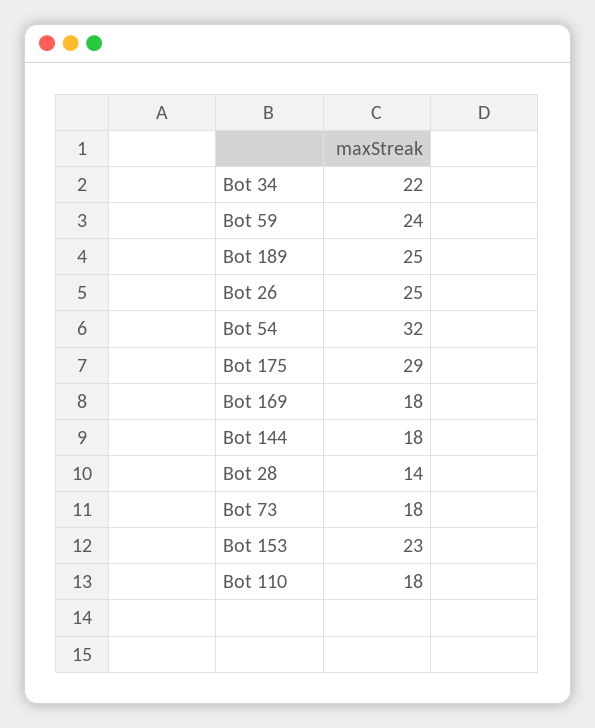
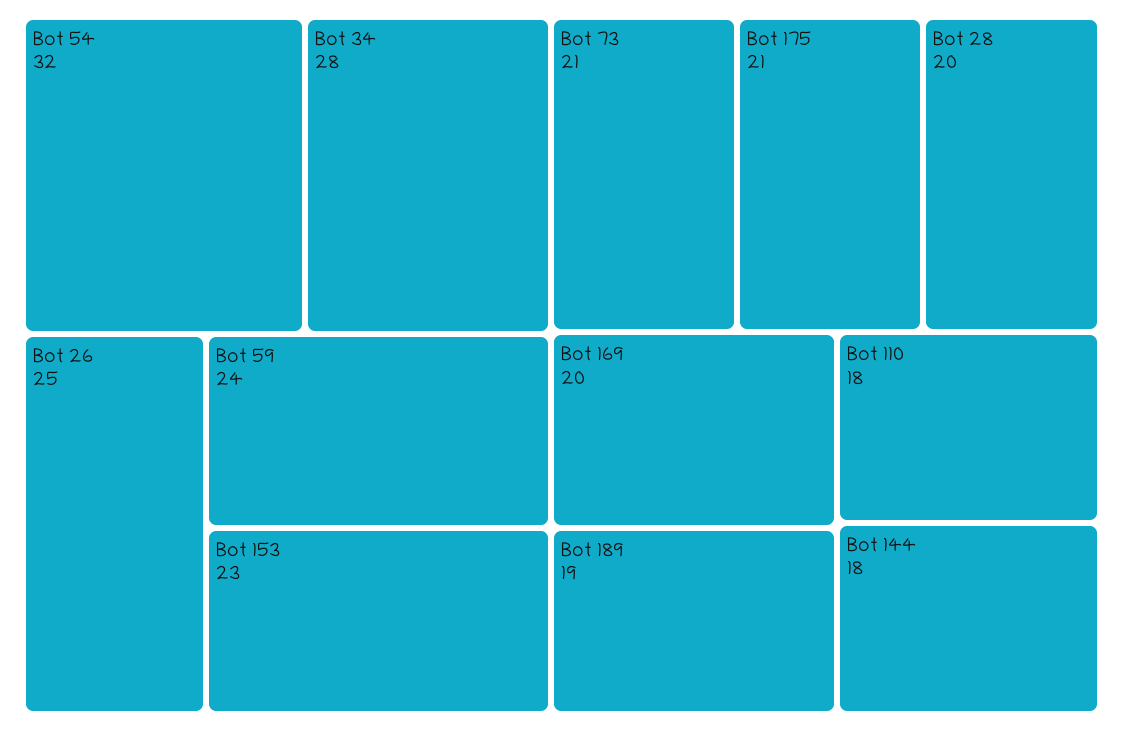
  {
-   "Bot 34": 22,
+   "Bot 34": 28,
    "Bot 59": 24,
-   "Bot 189": 25,
+   "Bot 189": 19,
    "Bot 26": 25,
    "Bot 54": 32,
-   "Bot 175": 29,
+   "Bot 175": 21,
-   "Bot 169": 18,
+   "Bot 169": 20,
    "Bot 144": 18,
-   "Bot 28": 14,
+   "Bot 28": 20,
-   "Bot 73": 18,
+   "Bot 73": 21,
    "Bot 153": 23,
    "Bot 110": 18
  }

